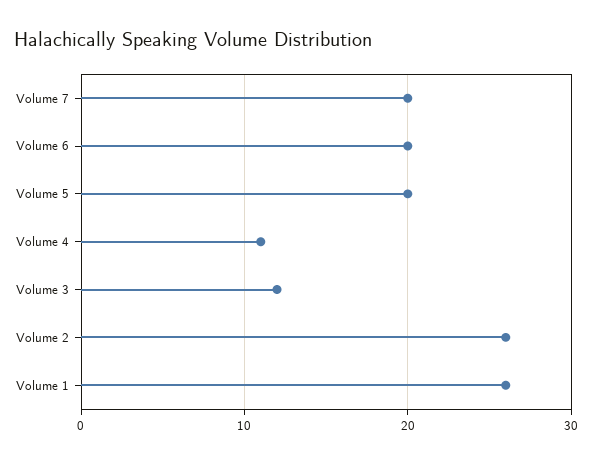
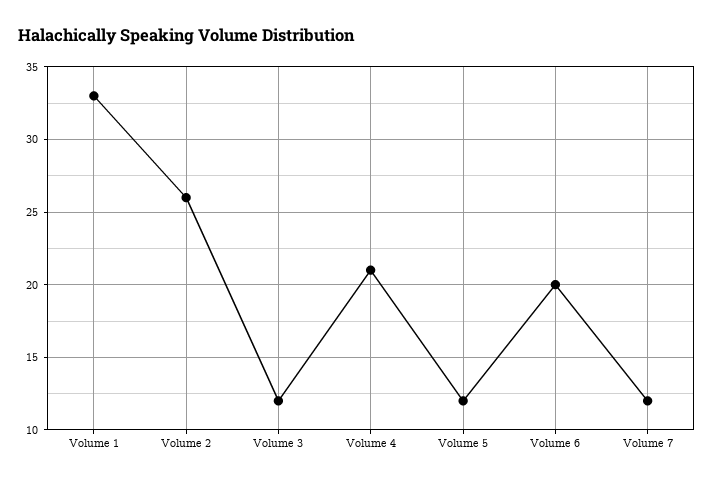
  {
-   "Volume 7": 20,
+   "Volume 7": 12,
    "Volume 6": 20,
-   "Volume 5": 20,
+   "Volume 5": 12,
-   "Volume 4": 11,
+   "Volume 4": 21,
    "Volume 3": 12,
    "Volume 2": 26,
-   "Volume 1": 26
+   "Volume 1": 33
  }

